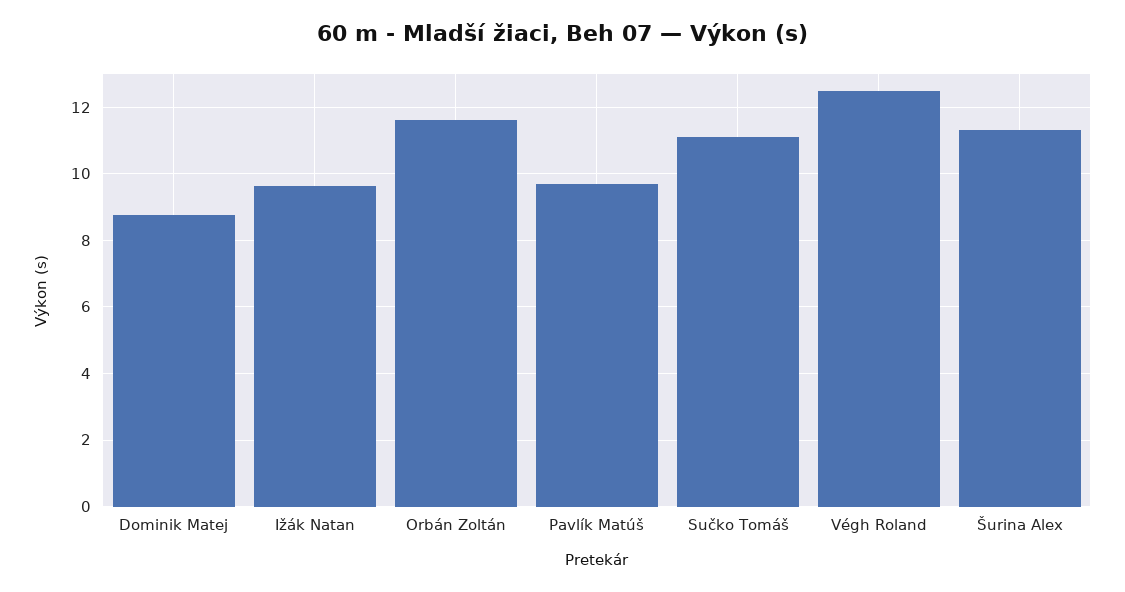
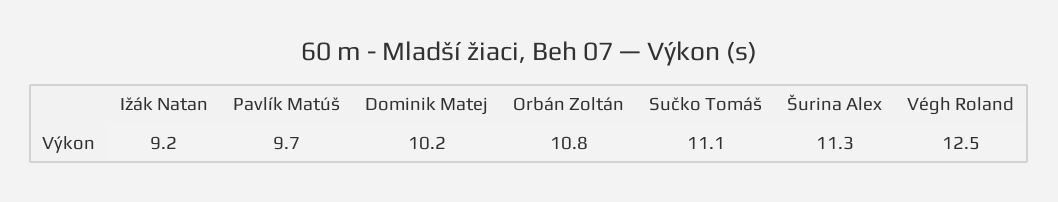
  {
-   "Dominik Matej": 8.8,
+   "Dominik Matej": 10.2,
-   "Ižák Natan": 9.6,
+   "Ižák Natan": 9.2,
-   "Orbán Zoltán": 11.6,
+   "Orbán Zoltán": 10.8,
    "Pavlík Matúš": 9.7,
    "Sučko Tomáš": 11.1,
    "Végh Roland": 12.5,
    "Šurina Alex": 11.3
  }

